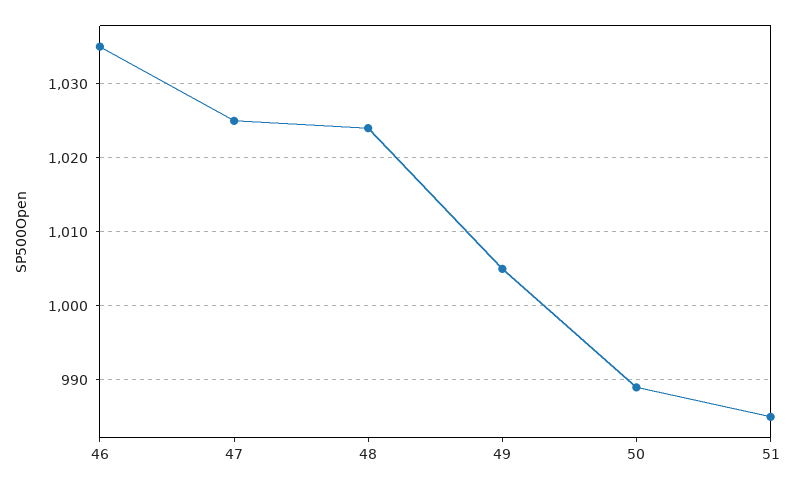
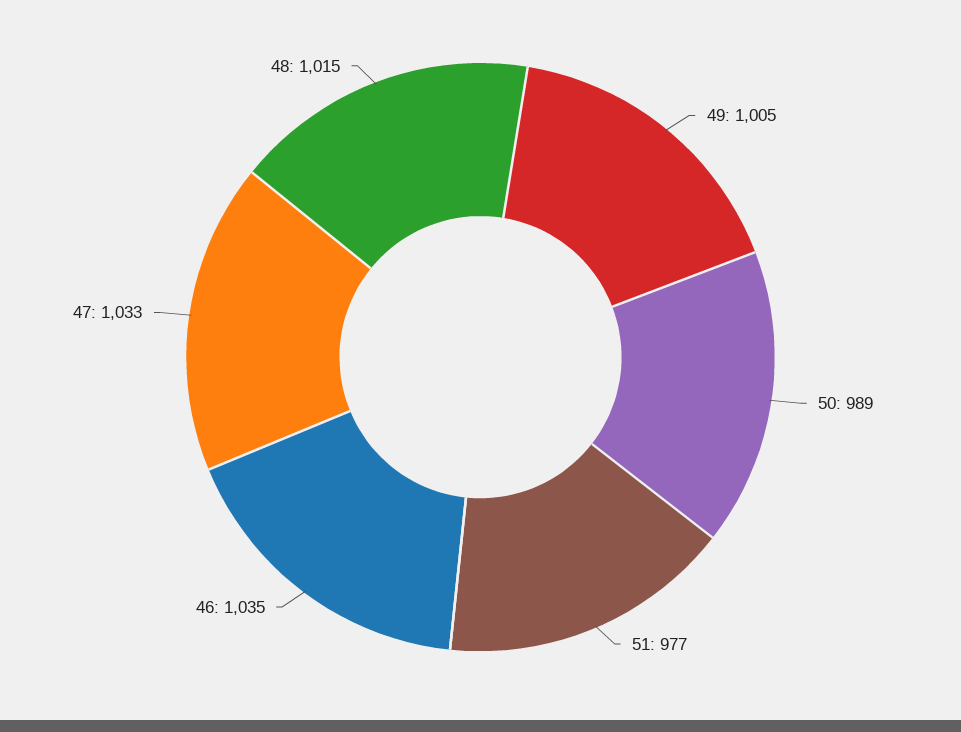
  {
    "46": 1035,
-   "47": 1025,
+   "47": 1033,
-   "48": 1024,
+   "48": 1015,
    "49": 1005,
    "50": 989,
-   "51": 985
+   "51": 977
  }

